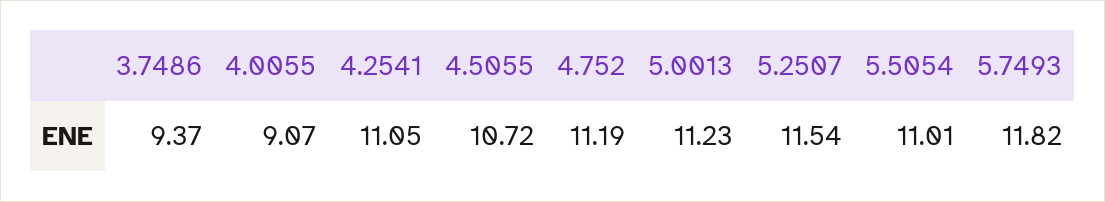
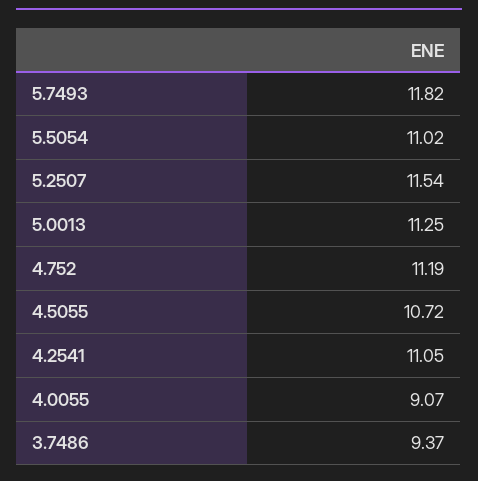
  {
    "3.7486": 9.37,
    "4.0055": 9.07,
    "4.2541": 11.05,
    "4.5055": 10.72,
    "4.752": 11.19,
-   "5.0013": 11.23,
+   "5.0013": 11.25,
    "5.2507": 11.54,
-   "5.5054": 11.01,
+   "5.5054": 11.02,
    "5.7493": 11.82
  }

